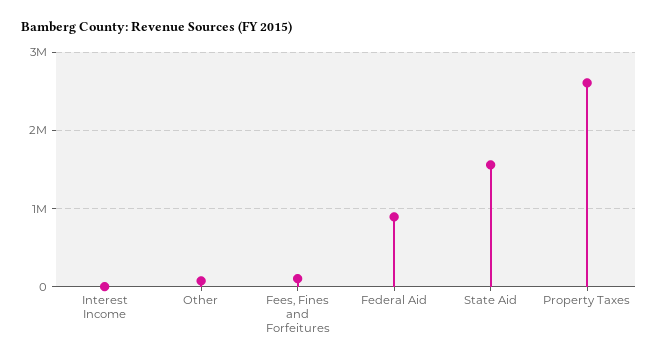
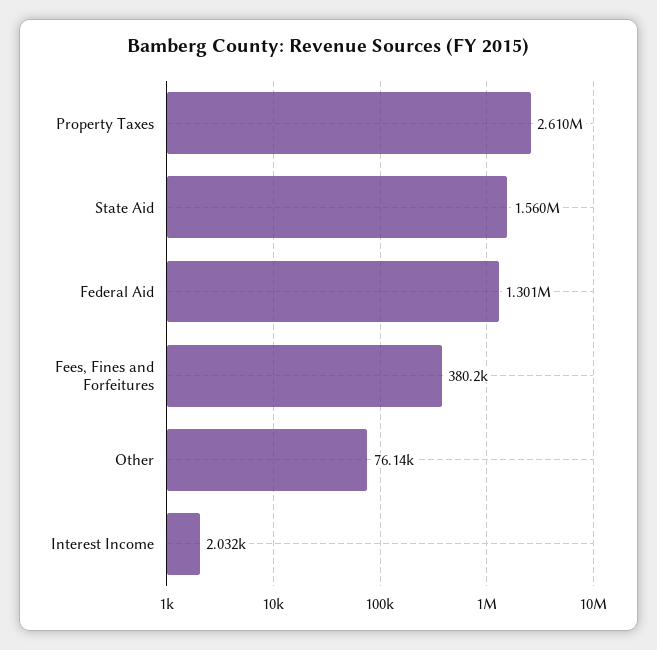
  {
    "Interest Income": 2032,
    "Other": 76140,
-   "Fees, Fines and Forfeitures": 100000,
+   "Fees, Fines and Forfeitures": 380200,
-   "Federal Aid": 900000,
+   "Federal Aid": 1301000,
    "State Aid": 1560000,
    "Property Taxes": 2610000
  }

